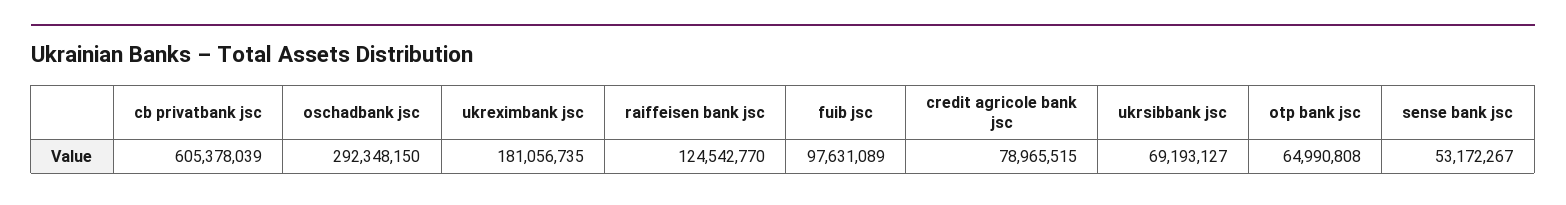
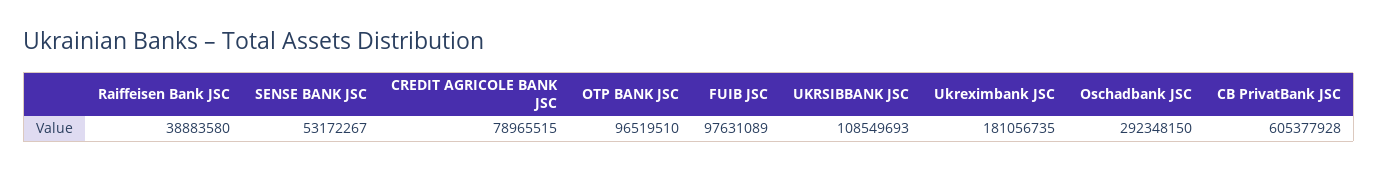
  {
-   "cb privatbank jsc": 605378039,
+   "cb privatbank jsc": 605377928,
    "oschadbank jsc": 292348150,
    "ukreximbank jsc": 181056735,
-   "raiffeisen bank jsc": 124542770,
+   "raiffeisen bank jsc": 38883580,
    "fuib jsc": 97631089,
    "credit agricole bank jsc": 78965515,
-   "ukrsibbank jsc": 69193127,
+   "ukrsibbank jsc": 108549693,
-   "otp bank jsc": 64990808,
+   "otp bank jsc": 96519510,
    "sense bank jsc": 53172267
  }

